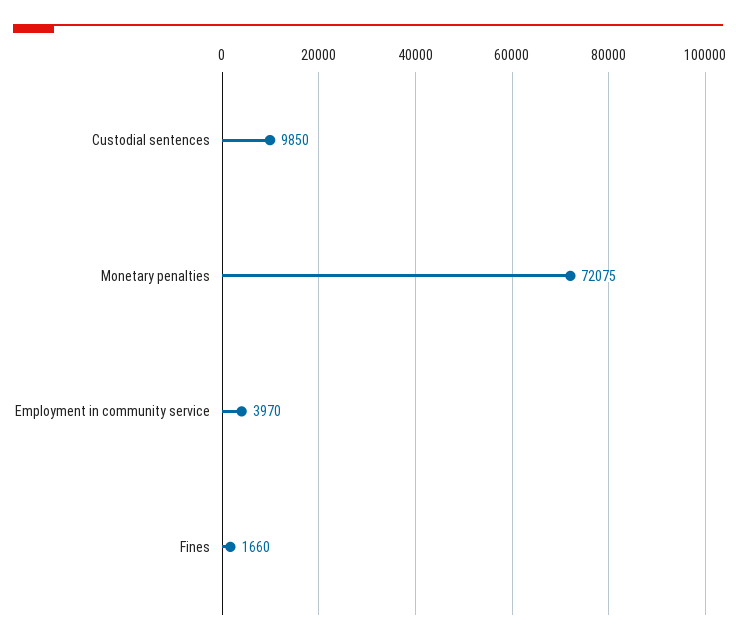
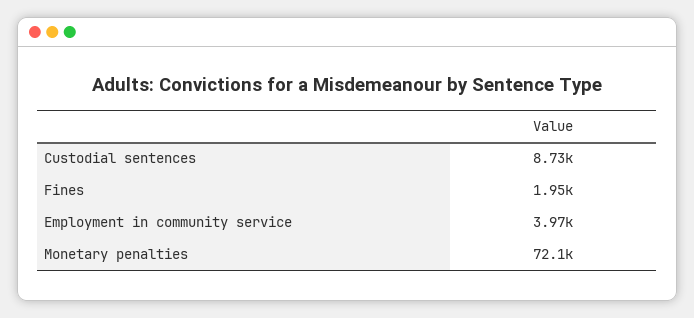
  {
-   "Custodial sentences": 9850,
+   "Custodial sentences": 8730,
    "Monetary penalties": 72075,
    "Employment in community service": 3970,
-   "Fines": 1660
+   "Fines": 1950
  }

